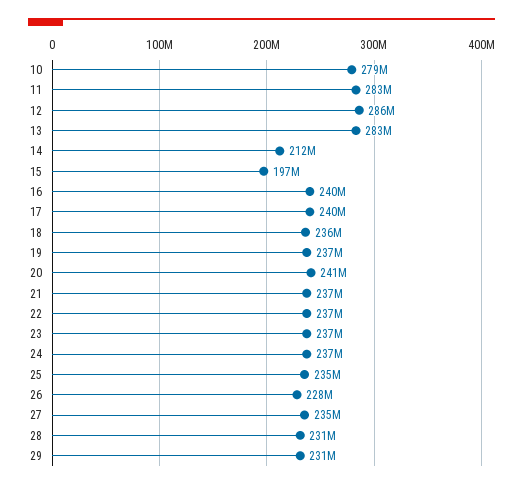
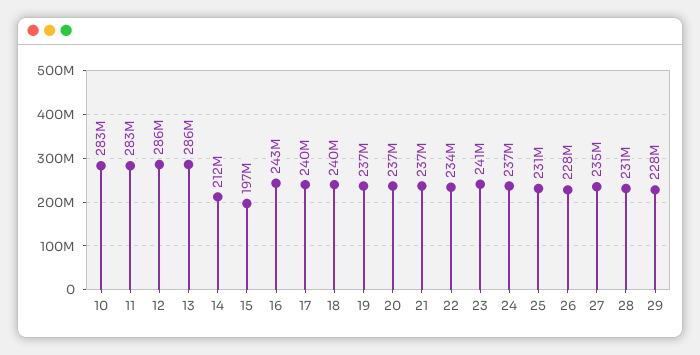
  {
-   "10": 279000000,
+   "10": 283000000,
    "11": 283000000,
    "12": 286000000,
-   "13": 283000000,
+   "13": 286000000,
    "14": 212000000,
    "15": 197000000,
-   "16": 240000000,
+   "16": 243000000,
    "17": 240000000,
-   "18": 236000000,
+   "18": 240000000,
    "19": 237000000,
-   "20": 241000000,
+   "20": 237000000,
    "21": 237000000,
-   "22": 237000000,
+   "22": 234000000,
-   "23": 237000000,
+   "23": 241000000,
    "24": 237000000,
-   "25": 235000000,
+   "25": 231000000,
    "26": 228000000,
    "27": 235000000,
    "28": 231000000,
-   "29": 231000000
+   "29": 228000000
  }

